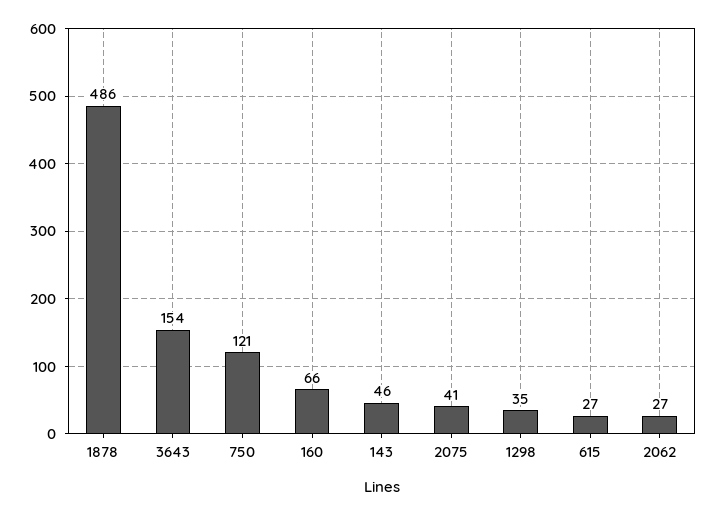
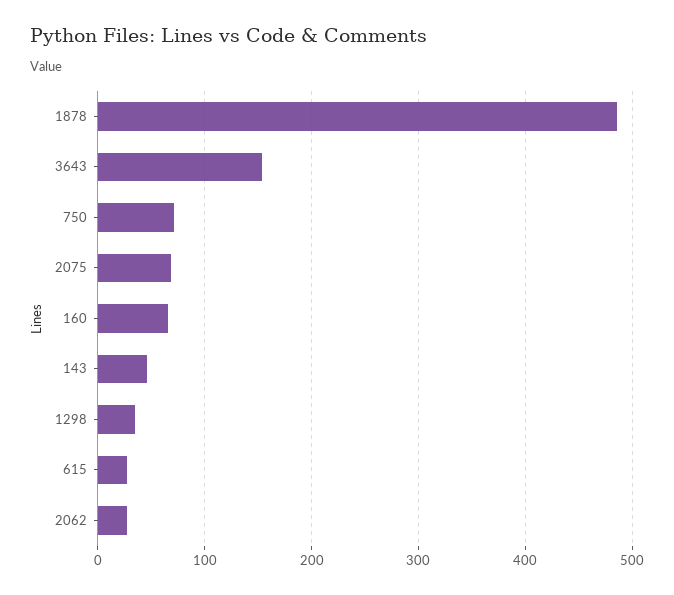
  {
    "1878": 486,
    "3643": 154,
-   "750": 121,
+   "750": 70,
    "160": 66,
    "143": 46,
-   "2075": 41,
+   "2075": 70,
    "1298": 35,
    "615": 27,
    "2062": 27
  }

